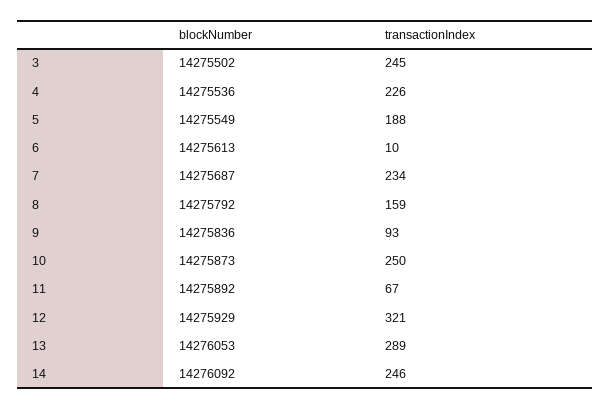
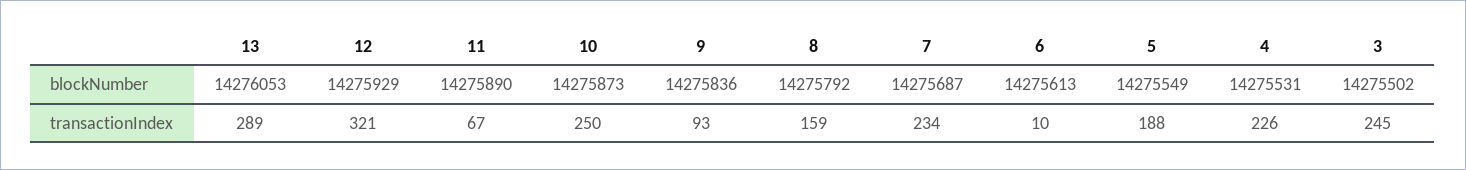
  {
    "blockNumber": {
      "3": 14275502,
-     "4": 14275536,
+     "4": 14275531,
      "5": 14275549,
      "6": 14275613,
      "7": 14275687,
      "8": 14275792,
      "9": 14275836,
      "10": 14275873,
-     "11": 14275892,
+     "11": 14275890,
      "12": 14275929,
-     "13": 14276053,
+     "13": 14276053
-     "14": 14276092
    },
    "transactionIndex": {
      "3": 245,
      "4": 226,
      "5": 188,
      "6": 10,
      "7": 234,
      "8": 159,
      "9": 93,
      "10": 250,
      "11": 67,
      "12": 321,
-     "13": 289,
+     "13": 289
-     "14": 246
    }
  }

